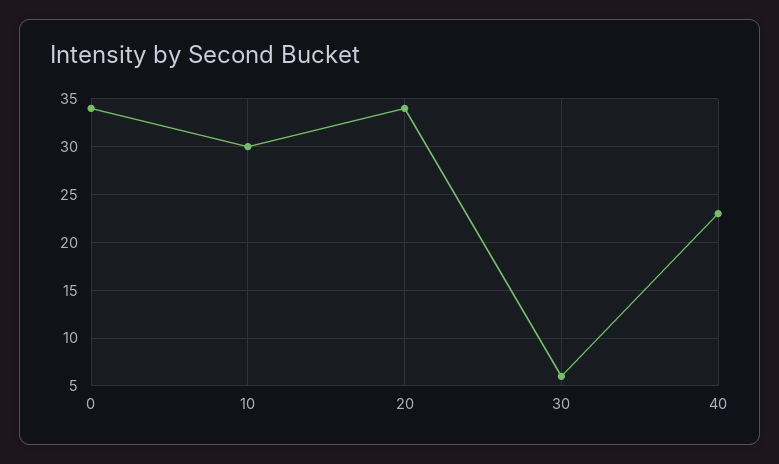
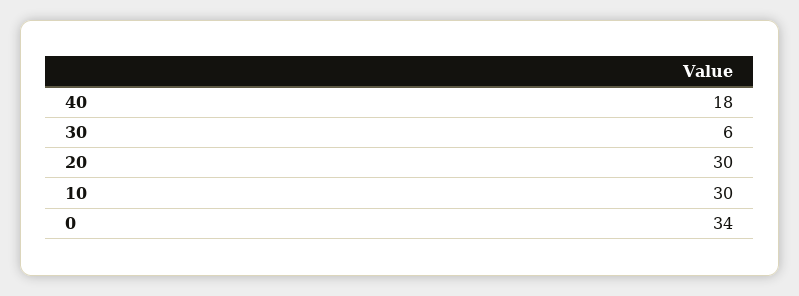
  {
    "0": 34,
    "10": 30,
-   "20": 34,
+   "20": 30,
    "30": 6,
-   "40": 23
+   "40": 18
  }

